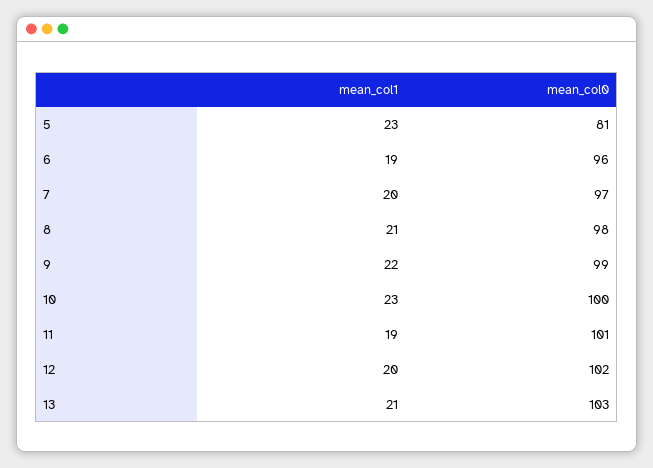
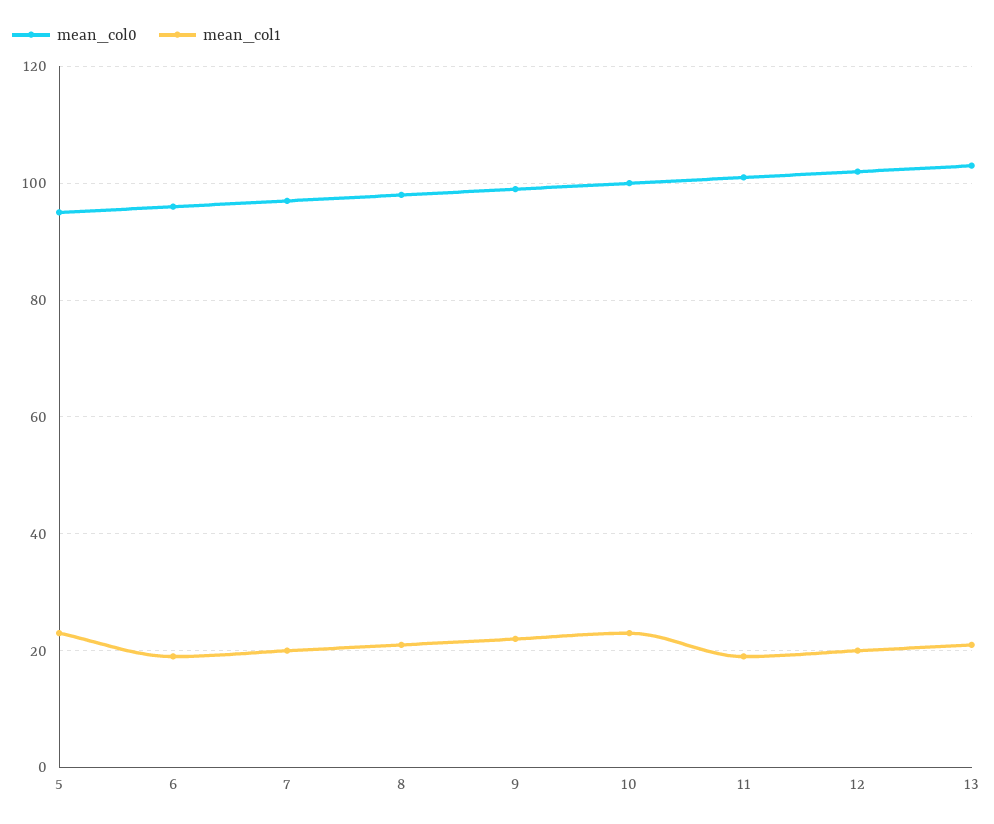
  {
    "mean_col1": {
      "5": 23,
      "6": 19,
      "7": 20,
      "8": 21,
      "9": 22,
      "10": 23,
      "11": 19,
      "12": 20,
      "13": 21
    },
    "mean_col0": {
-     "5": 81,
+     "5": 95,
      "6": 96,
      "7": 97,
      "8": 98,
      "9": 99,
      "10": 100,
      "11": 101,
      "12": 102,
      "13": 103
    }
  }

